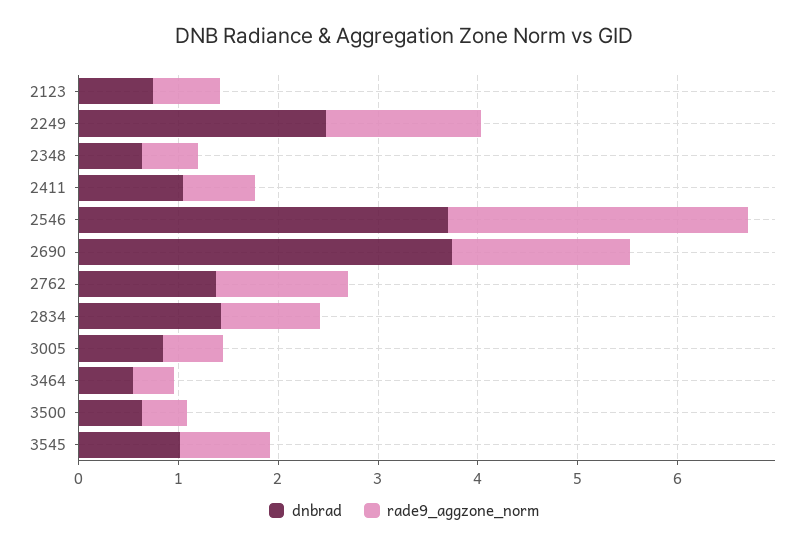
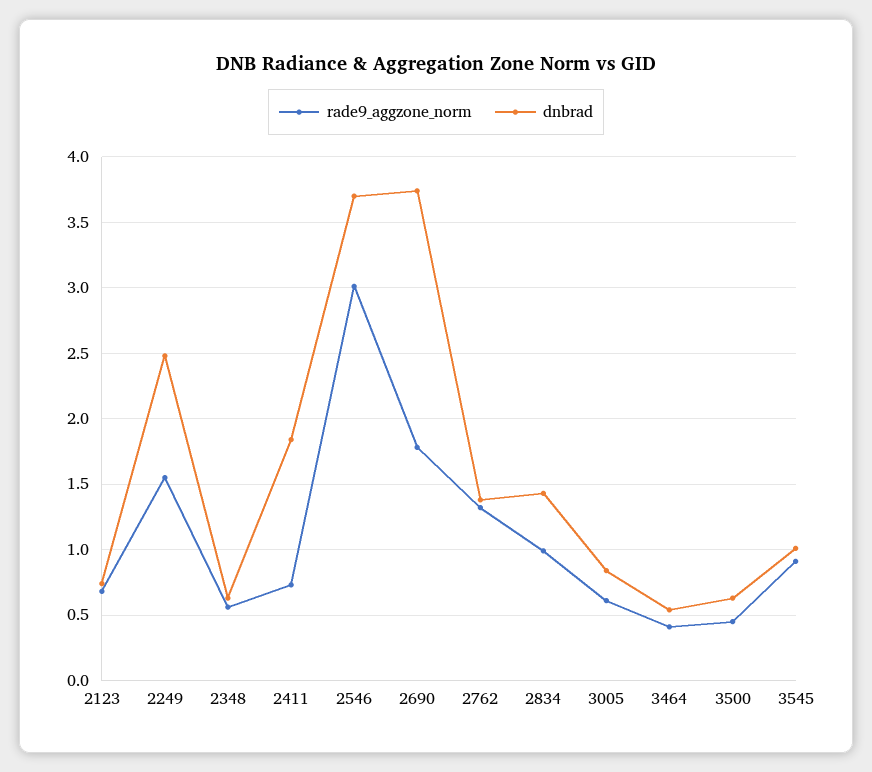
  {
    "dnbrad": {
      "2123": 0.75,
      "2249": 2.5,
      "2348": 0.65,
-     "2411": 1,
+     "2411": 1.85,
      "2546": 3.7,
      "2690": 3.75,
      "2762": 1.4,
      "2834": 1.45,
      "3005": 0.85,
      "3464": 0.55,
      "3500": 0.65,
      "3545": 1
    },
    "rade9_aggzone_norm": {
      "2123": 0.7,
      "2249": 1.55,
      "2348": 0.55,
      "2411": 0.75,
      "2546": 3,
      "2690": 1.8,
      "2762": 1.3,
      "2834": 1,
      "3005": 0.6,
      "3464": 0.4,
      "3500": 0.45,
      "3545": 0.9
    }
  }

